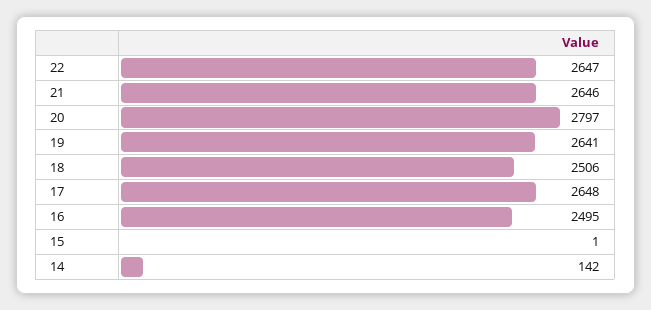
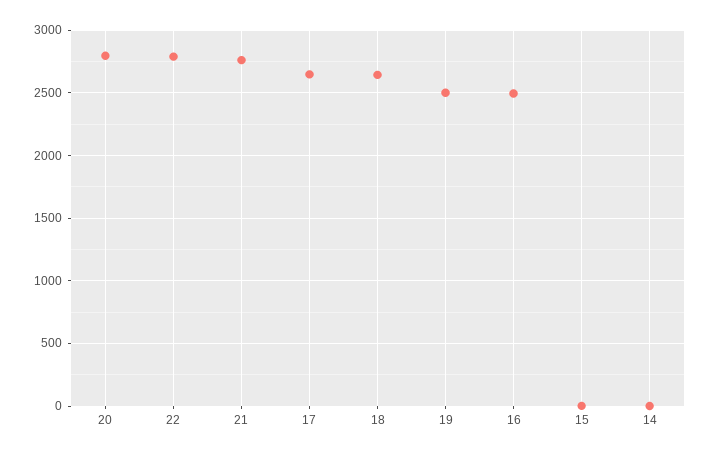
  {
-   "22": 2647,
+   "22": 2800,
-   "21": 2646,
+   "21": 2750,
    "20": 2797,
-   "19": 2641,
+   "19": 2500,
-   "18": 2506,
+   "18": 2650,
    "17": 2648,
    "16": 2495,
    "15": 1,
-   "14": 142
+   "14": 0
  }

